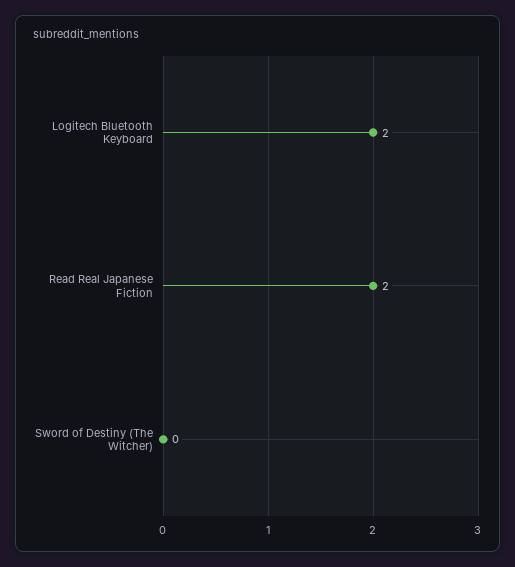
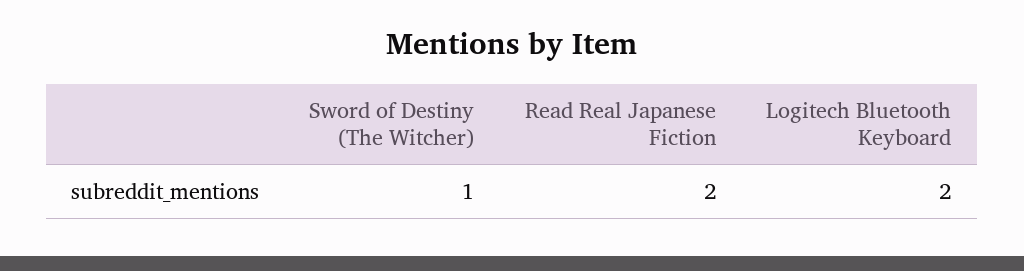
  {
    "Logitech Bluetooth Keyboard": 2,
    "Read Real Japanese Fiction": 2,
-   "Sword of Destiny (The Witcher)": 0
+   "Sword of Destiny (The Witcher)": 1
  }

